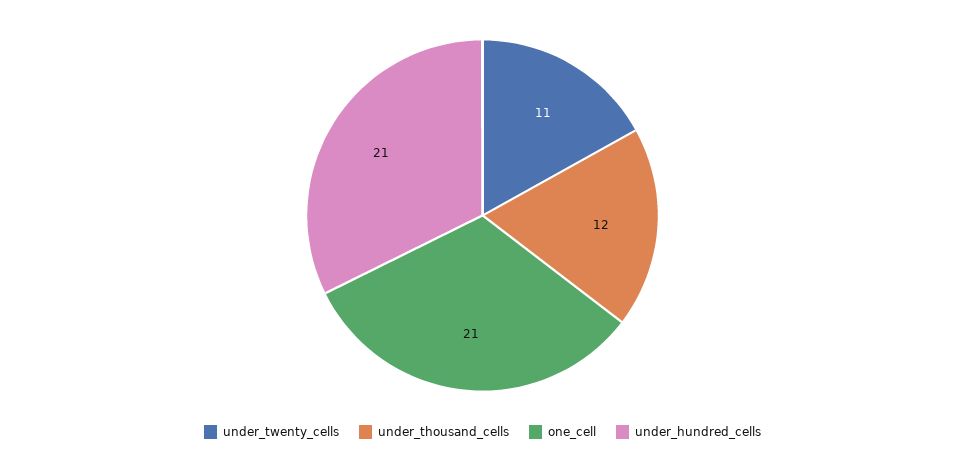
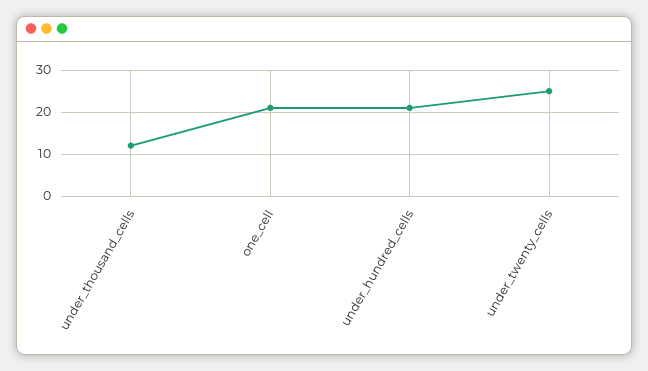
  {
-   "under_twenty_cells": 11,
+   "under_twenty_cells": 25,
    "under_thousand_cells": 12,
    "one_cell": 21,
    "under_hundred_cells": 21
  }

